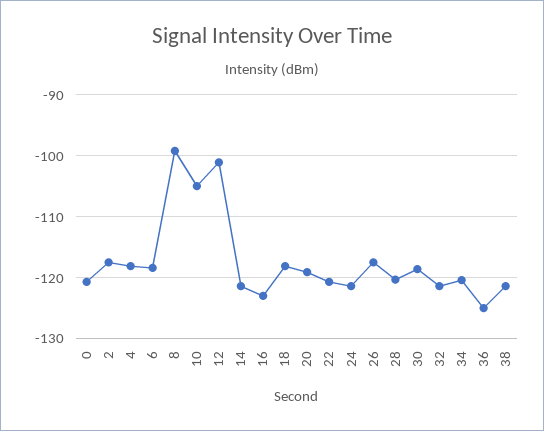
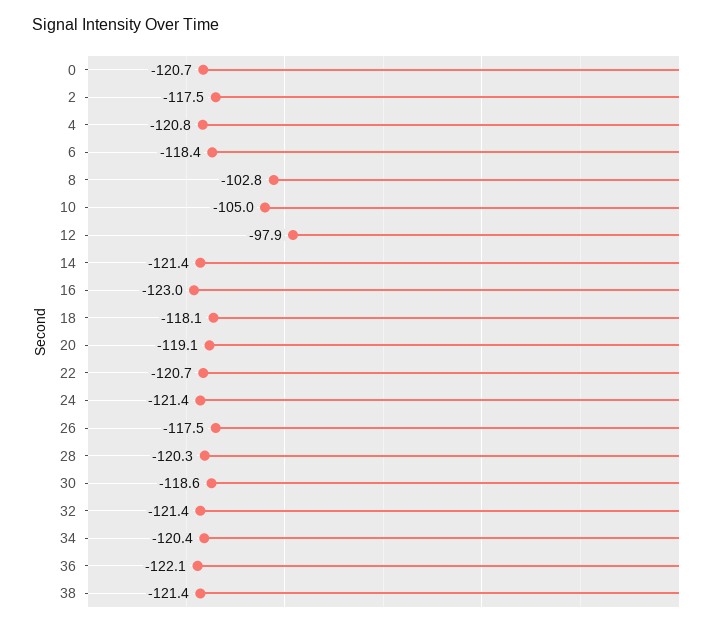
  {
    "0": -120.7,
    "2": -117.5,
-   "4": -118,
+   "4": -120.8,
    "6": -118.4,
-   "8": -99,
+   "8": -102.8,
    "10": -105,
-   "12": -101,
+   "12": -97.9,
    "14": -121.4,
    "16": -123,
    "18": -118.1,
    "20": -119.1,
    "22": -120.7,
    "24": -121.4,
    "26": -117.5,
    "28": -120.3,
    "30": -118.6,
    "32": -121.4,
    "34": -120.4,
-   "36": -125,
+   "36": -122.1,
    "38": -121.4
  }

